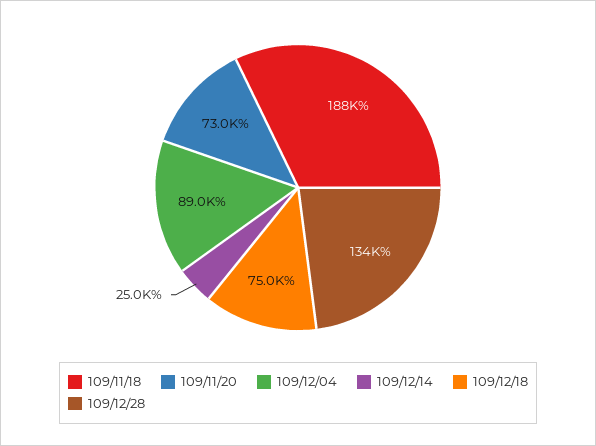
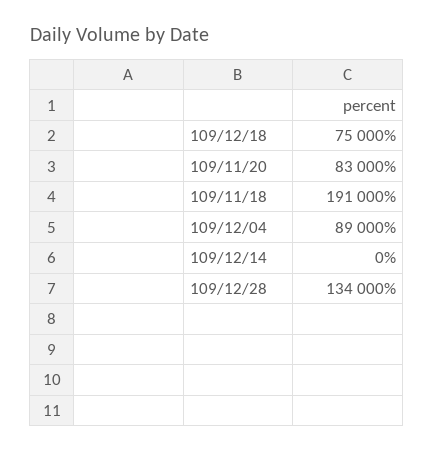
  {
-   "109/11/18": 188000,
+   "109/11/18": 191000,
-   "109/11/20": 73000,
+   "109/11/20": 83000,
    "109/12/04": 89000,
-   "109/12/14": 25000,
+   "109/12/14": 0,
    "109/12/18": 75000,
    "109/12/28": 134000
  }

